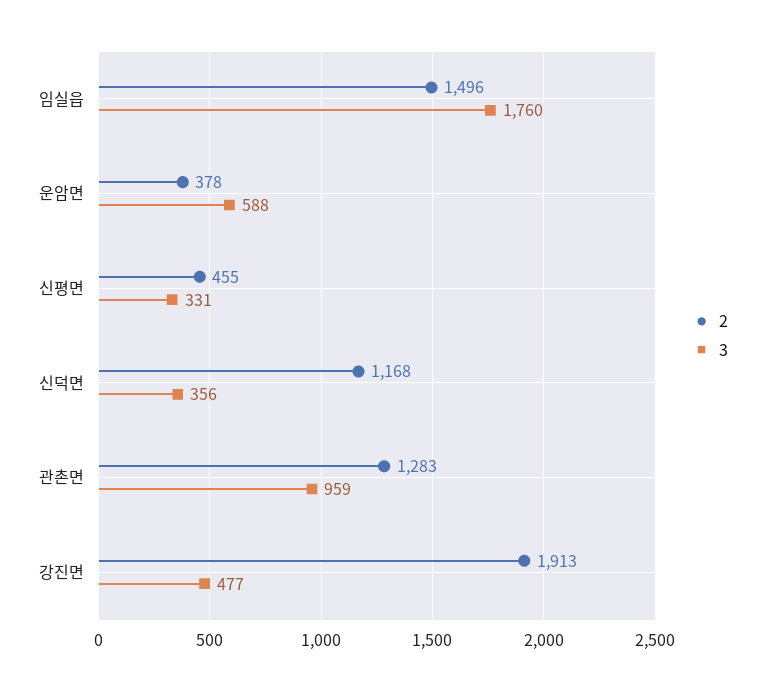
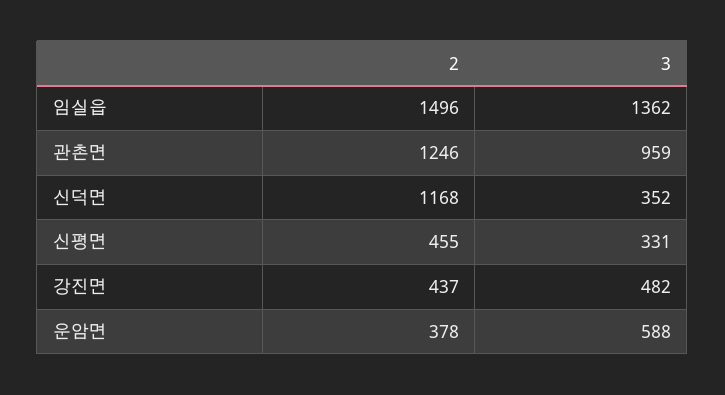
  {
    "2": {
      "임실읍": 1496,
      "운암면": 378,
      "신평면": 455,
      "신덕면": 1168,
-     "관촌면": 1283,
+     "관촌면": 1246,
-     "강진면": 1913
+     "강진면": 437
    },
    "3": {
-     "임실읍": 1760,
+     "임실읍": 1362,
      "운암면": 588,
      "신평면": 331,
-     "신덕면": 356,
+     "신덕면": 352,
      "관촌면": 959,
-     "강진면": 477
+     "강진면": 482
    }
  }

